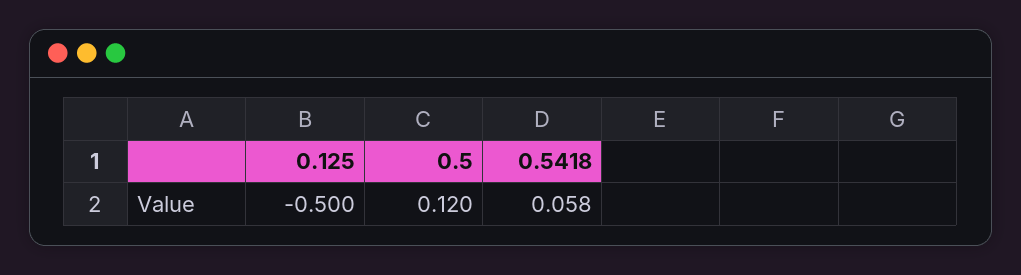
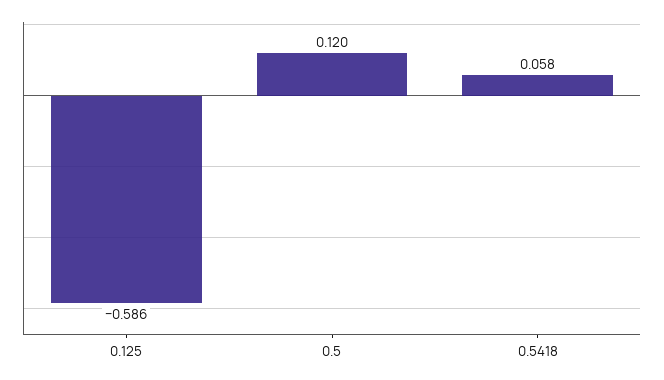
  {
-   "0.125": -0.5,
+   "0.125": -0.586,
    "0.5": 0.12,
    "0.5418": 0.058
  }

